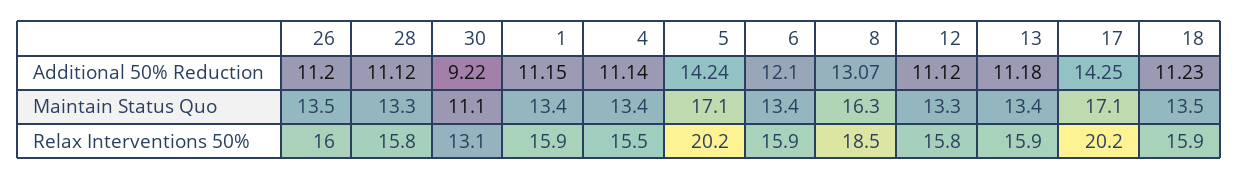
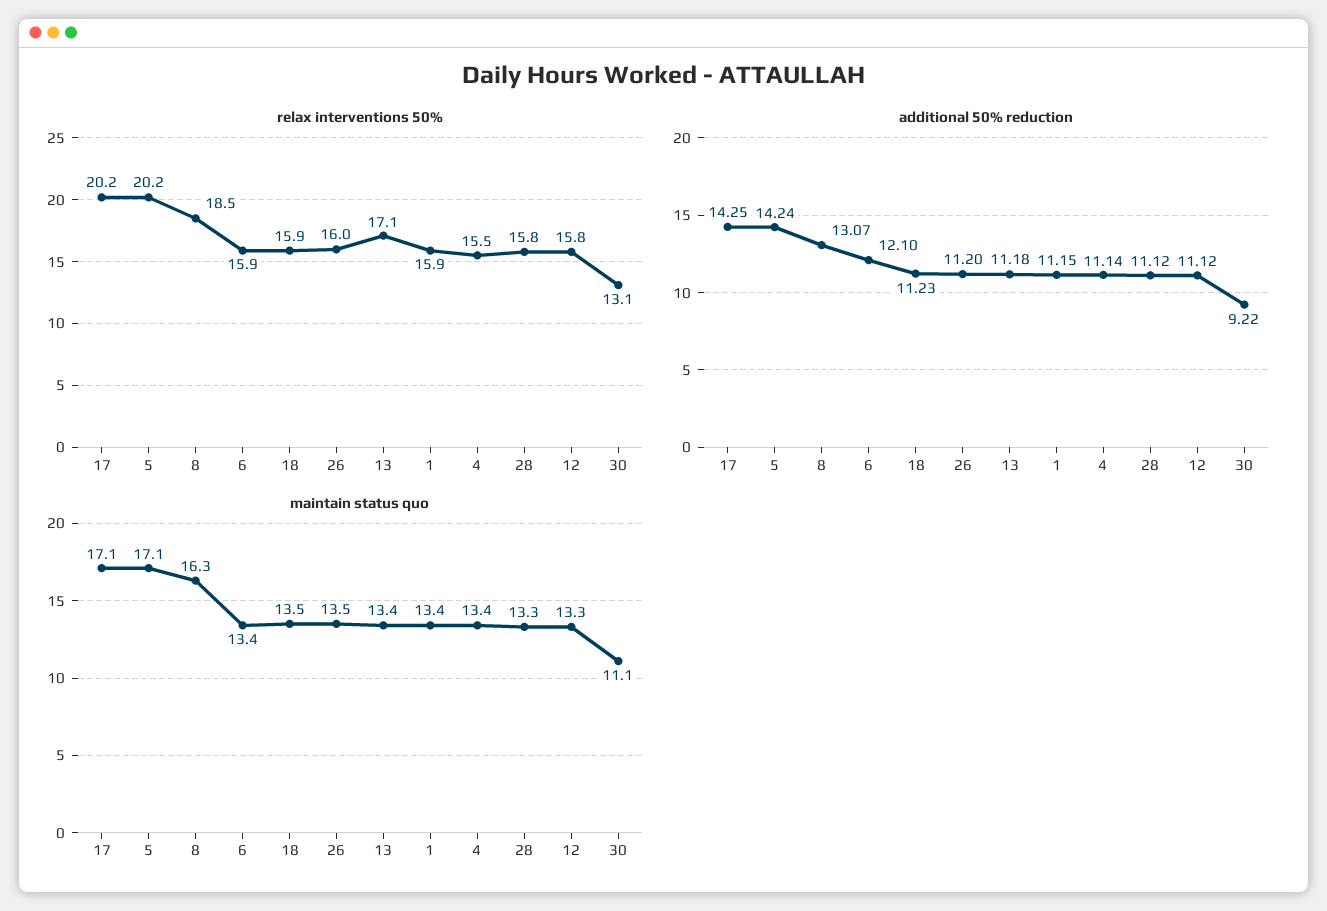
  {
    "Additional 50% Reduction": {
      "26": 11.2,
      "28": 11.12,
      "30": 9.22,
      "1": 11.15,
      "4": 11.14,
      "5": 14.24,
      "6": 12.1,
      "8": 13.07,
      "12": 11.12,
      "13": 11.18,
      "17": 14.25,
      "18": 11.23
    },
    "Maintain Status Quo": {
      "26": 13.5,
      "28": 13.3,
      "30": 11.1,
      "1": 13.4,
      "4": 13.4,
      "5": 17.1,
      "6": 13.4,
      "8": 16.3,
      "12": 13.3,
      "13": 13.4,
      "17": 17.1,
      "18": 13.5
    },
    "Relax Interventions 50%": {
      "26": 16,
      "28": 15.8,
      "30": 13.1,
      "1": 15.9,
      "4": 15.5,
      "5": 20.2,
      "6": 15.9,
      "8": 18.5,
      "12": 15.8,
-     "13": 15.9,
+     "13": 17.1,
      "17": 20.2,
      "18": 15.9
    }
  }

